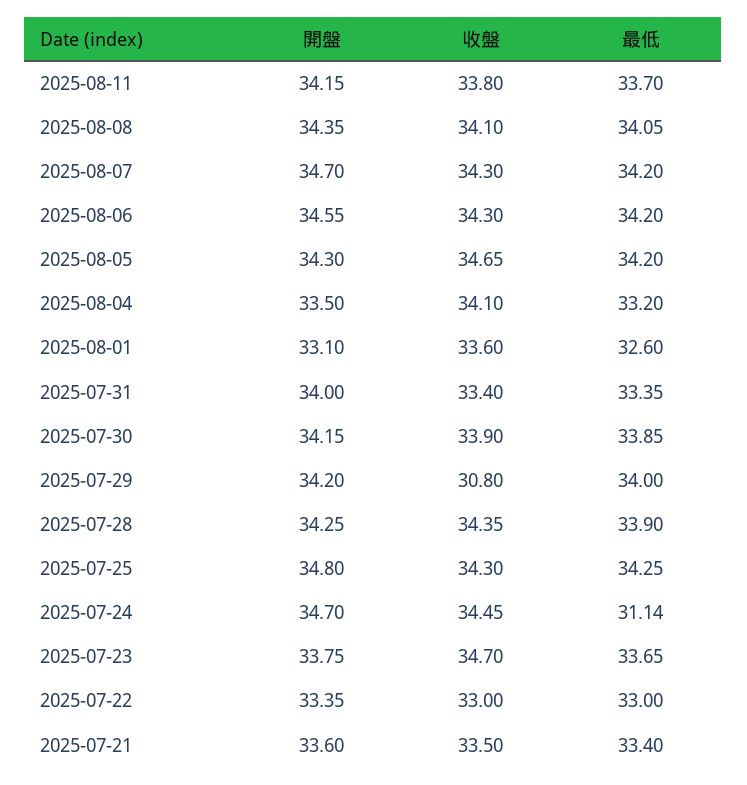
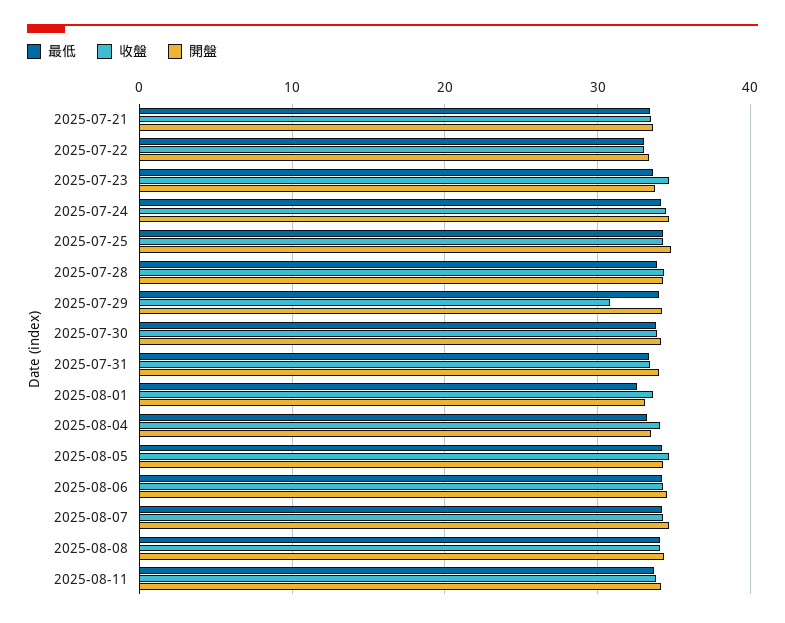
  {
    "開盤": {
      "2025-08-11": 34.15,
      "2025-08-08": 34.35,
      "2025-08-07": 34.7,
      "2025-08-06": 34.55,
      "2025-08-05": 34.3,
      "2025-08-04": 33.5,
      "2025-08-01": 33.1,
      "2025-07-31": 34,
      "2025-07-30": 34.15,
      "2025-07-29": 34.2,
      "2025-07-28": 34.25,
      "2025-07-25": 34.8,
      "2025-07-24": 34.7,
      "2025-07-23": 33.75,
      "2025-07-22": 33.35,
      "2025-07-21": 33.6
    },
    "收盤": {
      "2025-08-11": 33.8,
      "2025-08-08": 34.1,
      "2025-08-07": 34.3,
      "2025-08-06": 34.3,
      "2025-08-05": 34.65,
      "2025-08-04": 34.1,
      "2025-08-01": 33.6,
      "2025-07-31": 33.4,
      "2025-07-30": 33.9,
      "2025-07-29": 30.8,
      "2025-07-28": 34.35,
      "2025-07-25": 34.3,
      "2025-07-24": 34.45,
      "2025-07-23": 34.7,
      "2025-07-22": 33,
      "2025-07-21": 33.5
    },
    "最低": {
      "2025-08-11": 33.7,
      "2025-08-08": 34.05,
      "2025-08-07": 34.2,
      "2025-08-06": 34.2,
      "2025-08-05": 34.2,
      "2025-08-04": 33.2,
      "2025-08-01": 32.6,
      "2025-07-31": 33.35,
      "2025-07-30": 33.85,
      "2025-07-29": 34,
      "2025-07-28": 33.9,
      "2025-07-25": 34.25,
-     "2025-07-24": 31.14,
+     "2025-07-24": 34,
      "2025-07-23": 33.65,
      "2025-07-22": 33,
      "2025-07-21": 33.4
    }
  }

